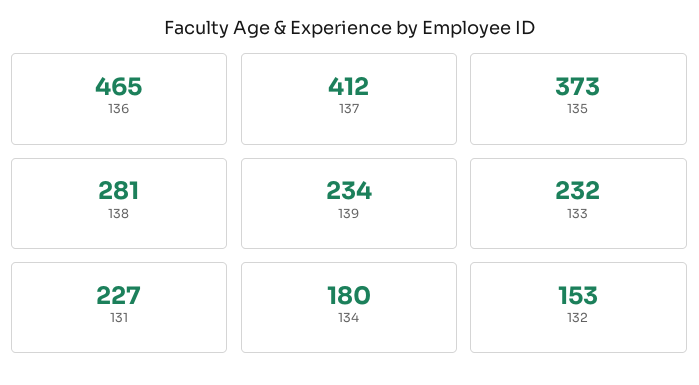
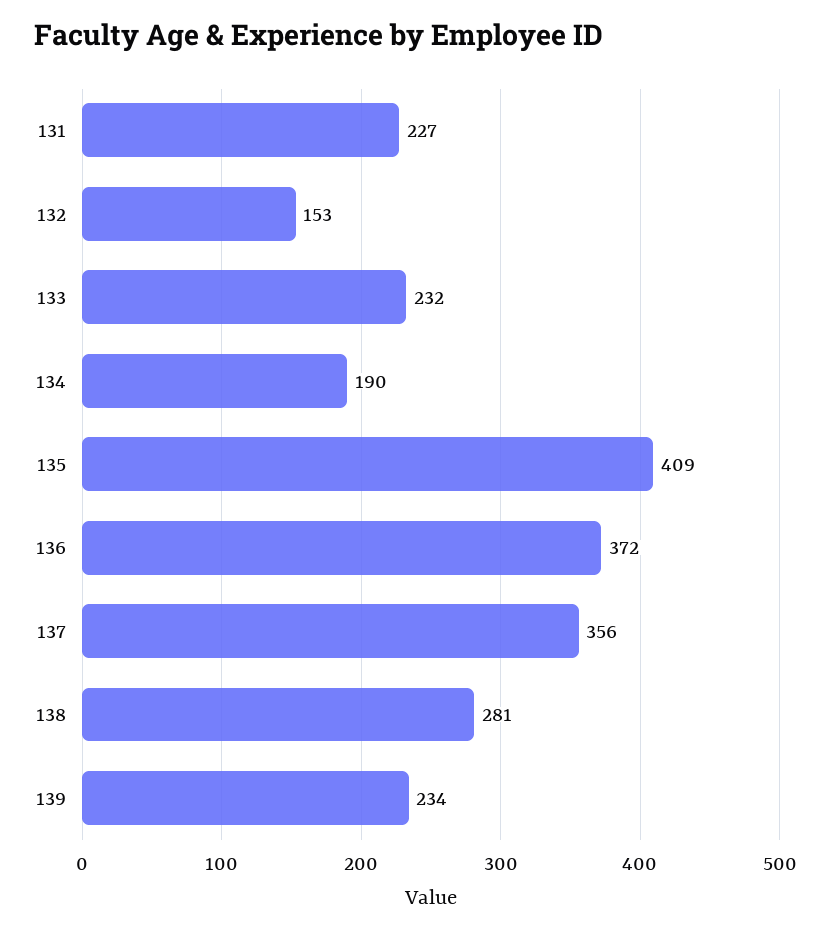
  {
-   "136": 465,
+   "136": 372,
-   "137": 412,
+   "137": 356,
-   "135": 373,
+   "135": 409,
    "138": 281,
    "139": 234,
    "133": 232,
    "131": 227,
-   "134": 180,
+   "134": 190,
    "132": 153
  }

